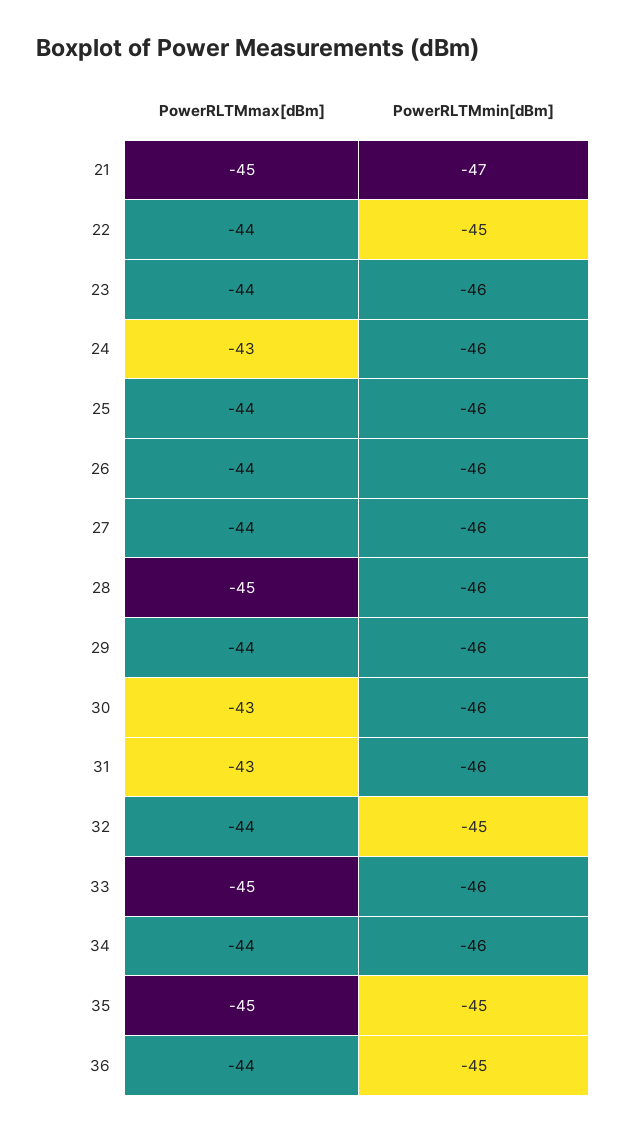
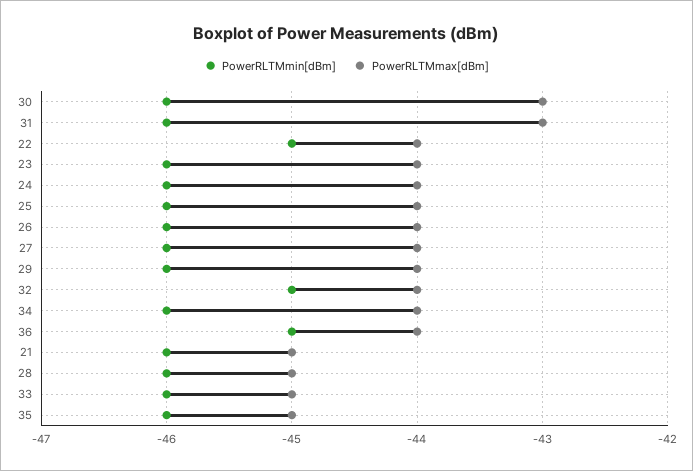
  {
    "PowerRLTMmax[dBm]": {
      "21": -45,
      "22": -44,
      "23": -44,
-     "24": -43,
+     "24": -44,
      "25": -44,
      "26": -44,
      "27": -44,
      "28": -45,
      "29": -44,
      "30": -43,
      "31": -43,
      "32": -44,
      "33": -45,
      "34": -44,
      "35": -45,
      "36": -44
    },
    "PowerRLTMmin[dBm]": {
-     "21": -47,
+     "21": -46,
      "22": -45,
      "23": -46,
      "24": -46,
      "25": -46,
      "26": -46,
      "27": -46,
      "28": -46,
      "29": -46,
      "30": -46,
      "31": -46,
      "32": -45,
      "33": -46,
      "34": -46,
-     "35": -45,
+     "35": -46,
      "36": -45
    }
  }

